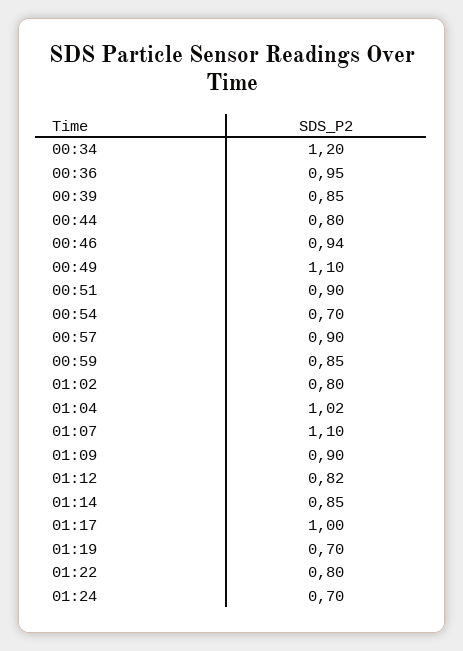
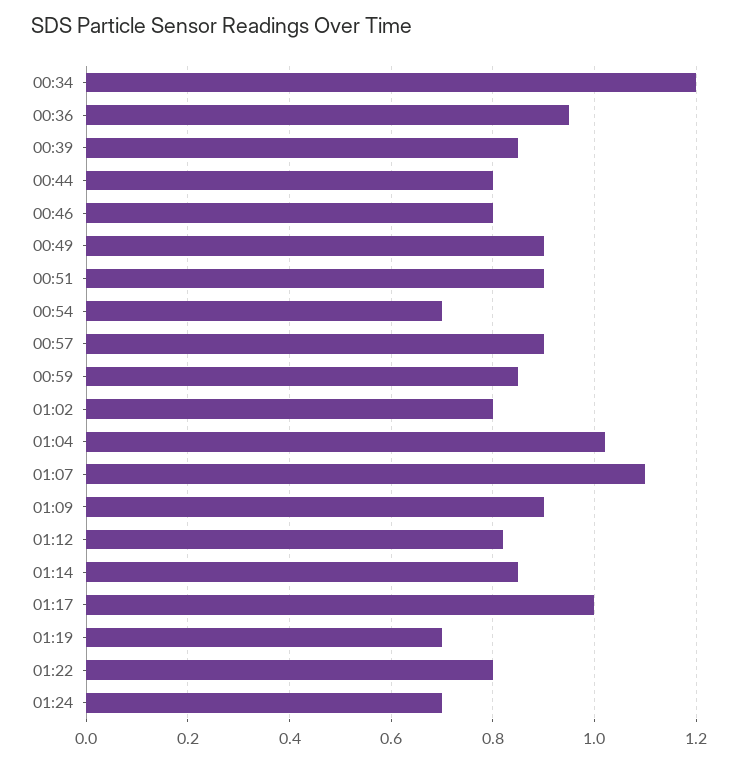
  {
    "00:34": 1.2,
    "00:36": 0.95,
    "00:39": 0.85,
    "00:44": 0.8,
-   "00:46": 0.94,
+   "00:46": 0.8,
-   "00:49": 1.1,
+   "00:49": 0.9,
    "00:51": 0.9,
    "00:54": 0.7,
    "00:57": 0.9,
    "00:59": 0.85,
    "01:02": 0.8,
    "01:04": 1.02,
    "01:07": 1.1,
    "01:09": 0.9,
    "01:12": 0.82,
    "01:14": 0.85,
    "01:17": 1,
    "01:19": 0.7,
    "01:22": 0.8,
    "01:24": 0.7
  }

